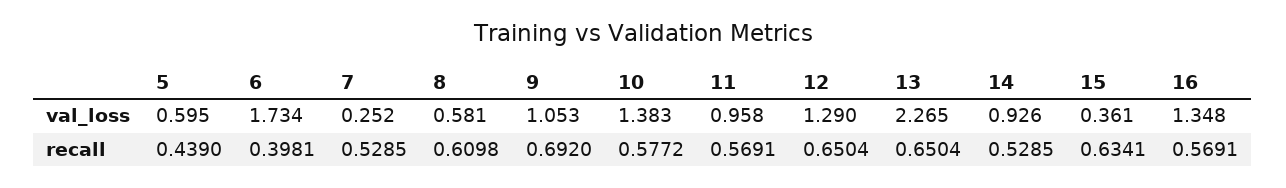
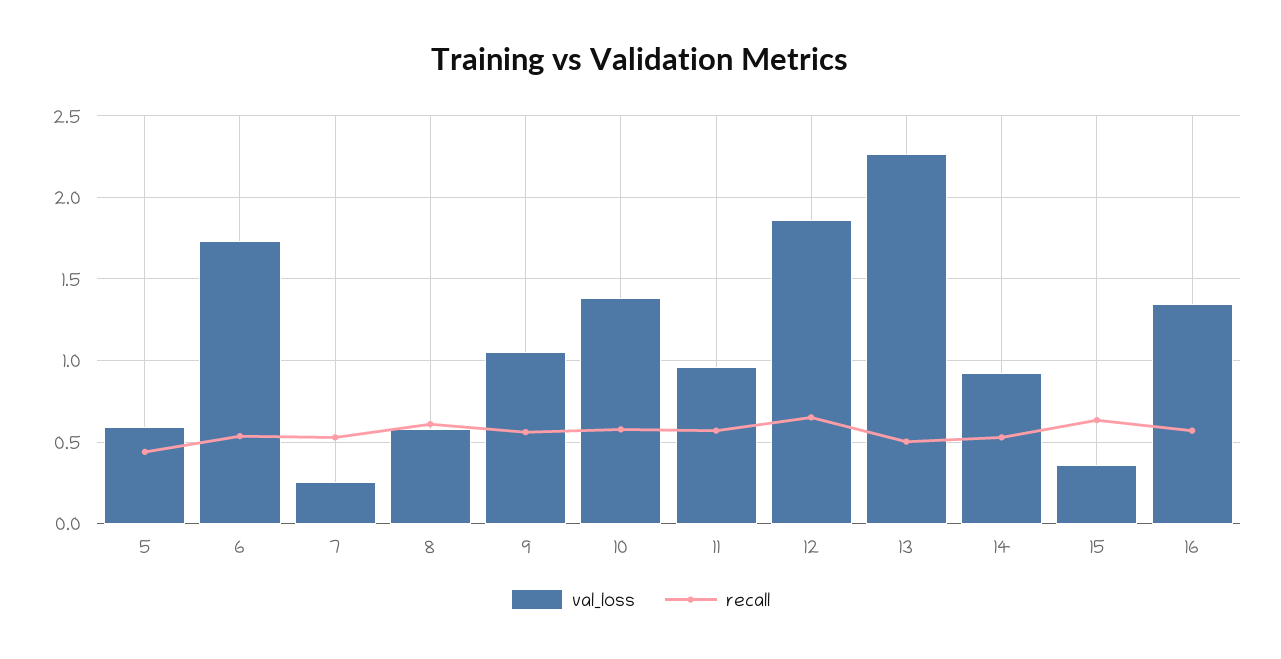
  {
    "val_loss": {
      "5": 0.595,
      "6": 1.734,
      "7": 0.252,
      "8": 0.581,
      "9": 1.053,
      "10": 1.383,
      "11": 0.958,
-     "12": 1.29,
+     "12": 1.85,
      "13": 2.265,
      "14": 0.926,
      "15": 0.361,
      "16": 1.348
    },
    "recall": {
      "5": 0.439,
-     "6": 0.3981,
+     "6": 0.55,
      "7": 0.5285,
      "8": 0.6098,
-     "9": 0.692,
+     "9": 0.55,
      "10": 0.5772,
      "11": 0.5691,
      "12": 0.6504,
-     "13": 0.6504,
+     "13": 0.5,
      "14": 0.5285,
      "15": 0.6341,
      "16": 0.5691
    }
  }

